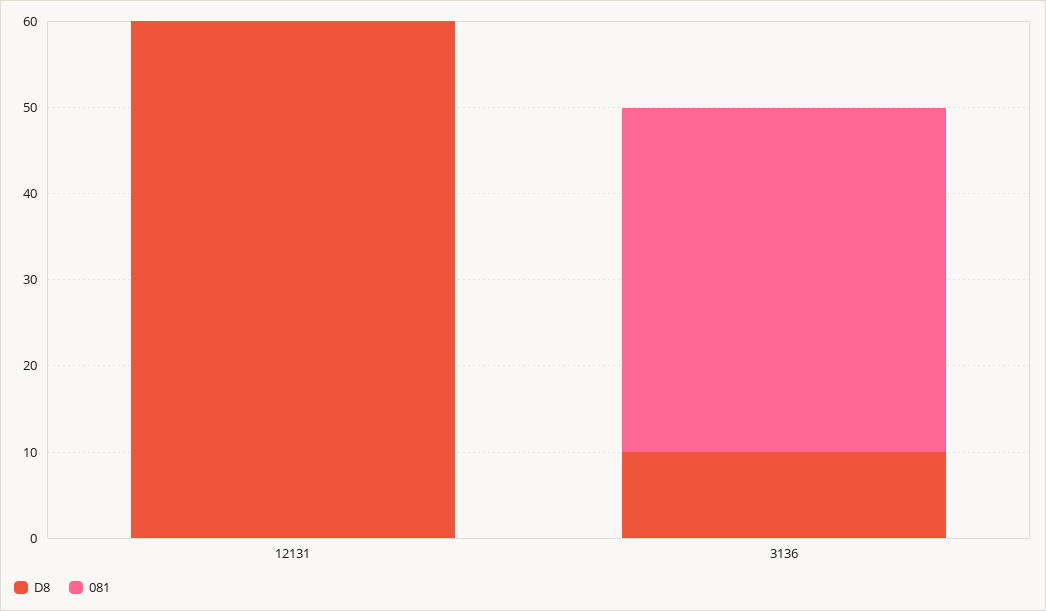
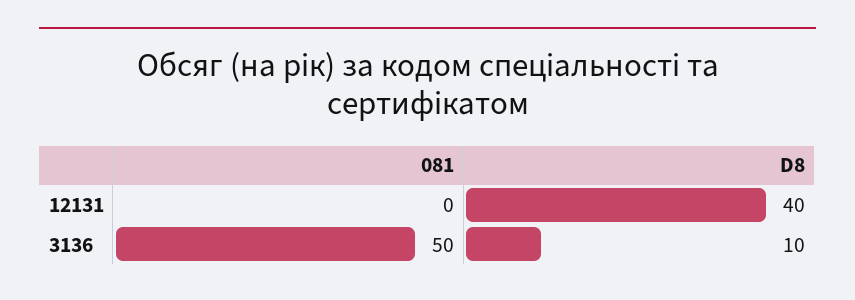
  {
    "D8": {
-     "12131": 60,
+     "12131": 40,
      "3136": 10
    },
    "081": {
      "12131": 0,
-     "3136": 40
+     "3136": 50
    }
  }

